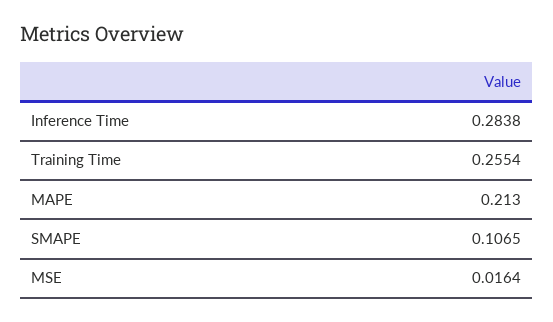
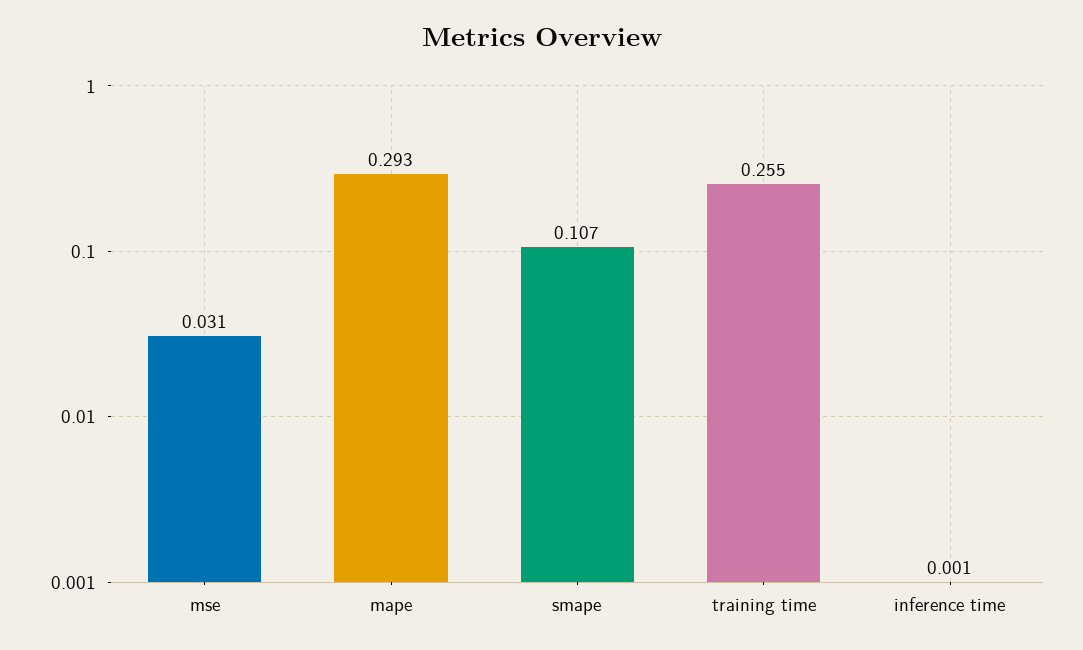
  {
-   "Inference Time": 0.2838,
+   "Inference Time": 0.001,
    "Training Time": 0.2554,
-   "MAPE": 0.213,
+   "MAPE": 0.293,
    "SMAPE": 0.1065,
-   "MSE": 0.0164
+   "MSE": 0.031
  }

